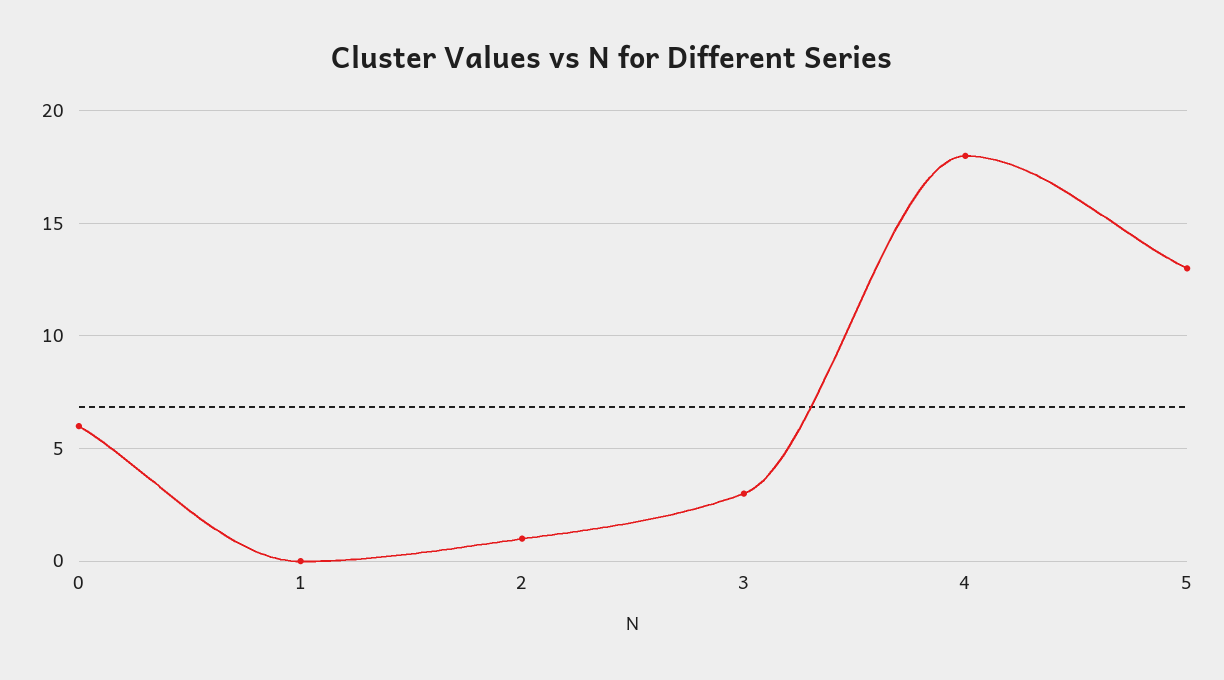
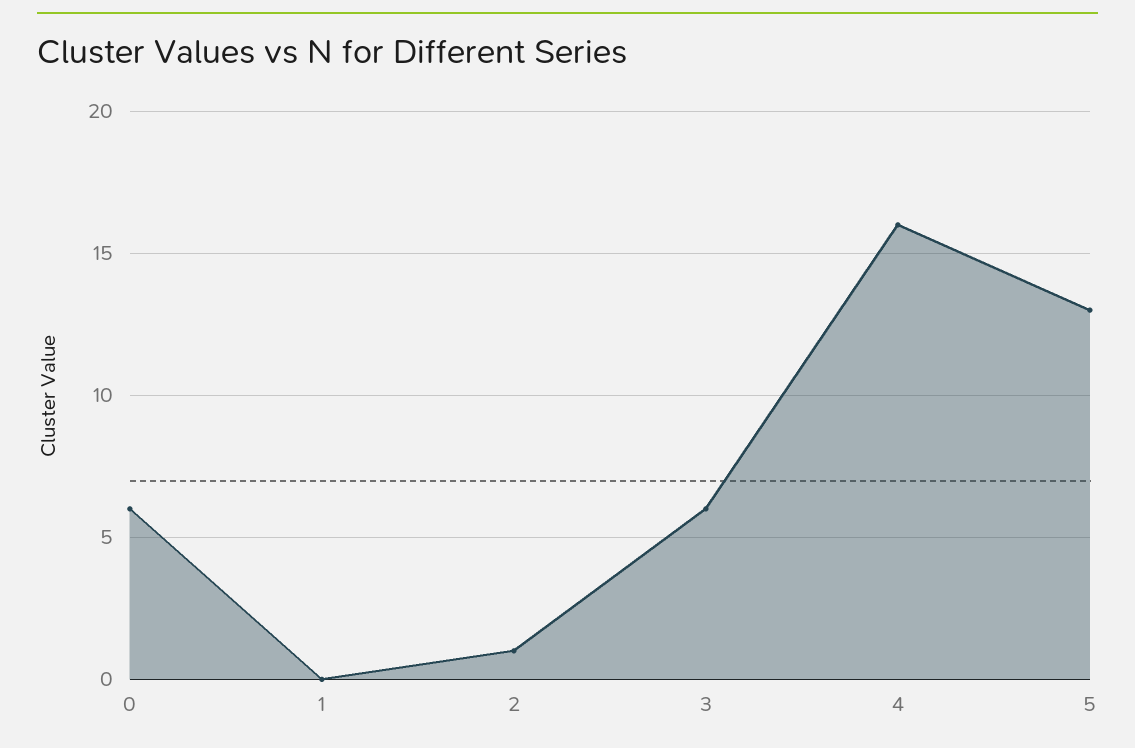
  {
    "0": 6,
    "1": 0,
    "2": 1,
-   "3": 3,
+   "3": 6,
-   "4": 18,
+   "4": 16,
    "5": 13
  }

